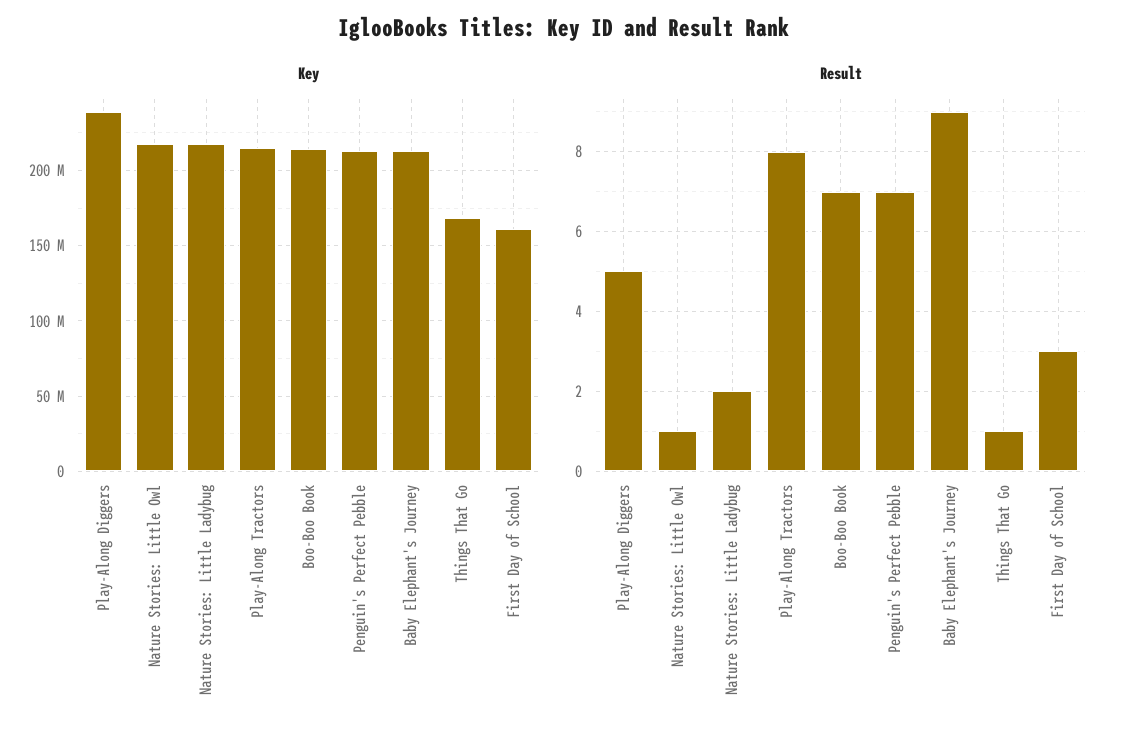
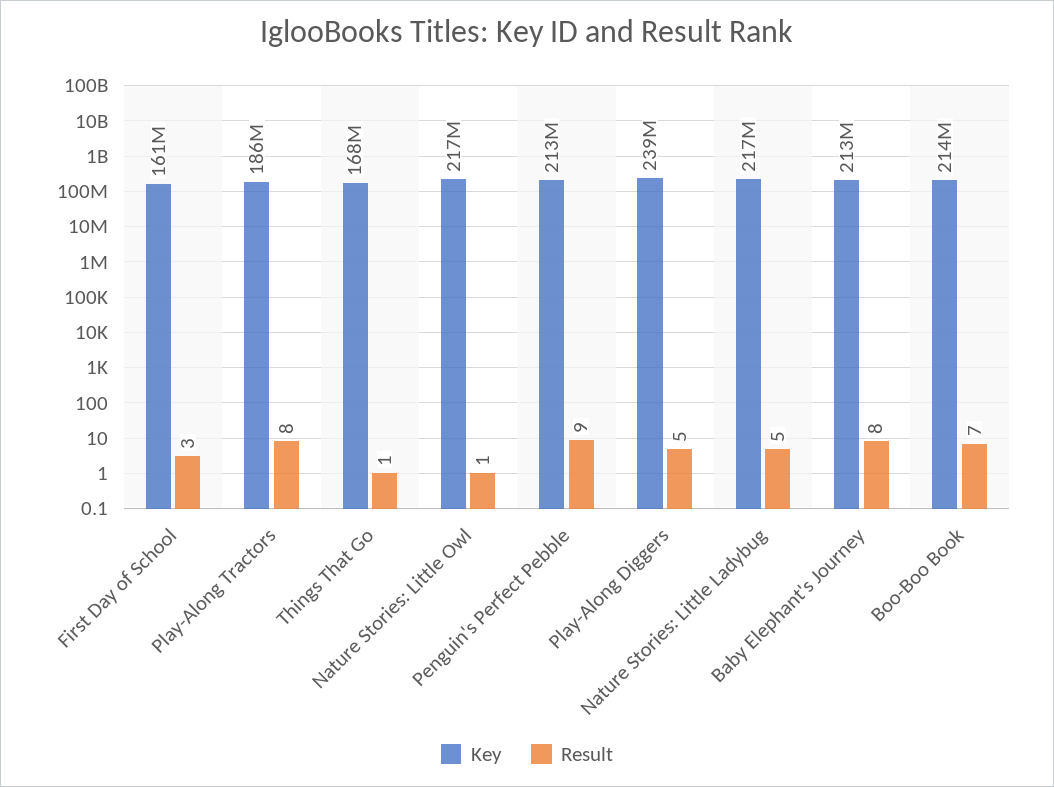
  {
    "Key": {
      "Play-Along Diggers": 239000000,
      "Nature Stories: Little Owl": 217000000,
      "Nature Stories: Little Ladybug": 217000000,
-     "Play-Along Tractors": 215000000,
+     "Play-Along Tractors": 186000000,
      "Boo-Boo Book": 214000000,
      "Penguin's Perfect Pebble": 213000000,
      "Baby Elephant's Journey": 213000000,
      "Things That Go": 168000000,
      "First Day of School": 161000000
    },
    "Result": {
      "Play-Along Diggers": 5,
      "Nature Stories: Little Owl": 1,
-     "Nature Stories: Little Ladybug": 2,
+     "Nature Stories: Little Ladybug": 5,
      "Play-Along Tractors": 8,
      "Boo-Boo Book": 7,
-     "Penguin's Perfect Pebble": 7,
+     "Penguin's Perfect Pebble": 9,
-     "Baby Elephant's Journey": 9,
+     "Baby Elephant's Journey": 8,
      "Things That Go": 1,
      "First Day of School": 3
    }
  }

